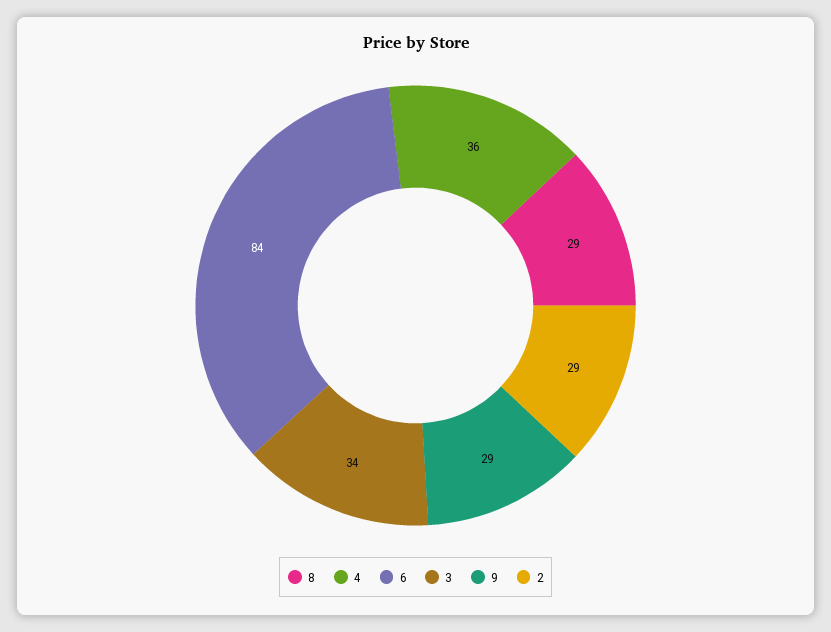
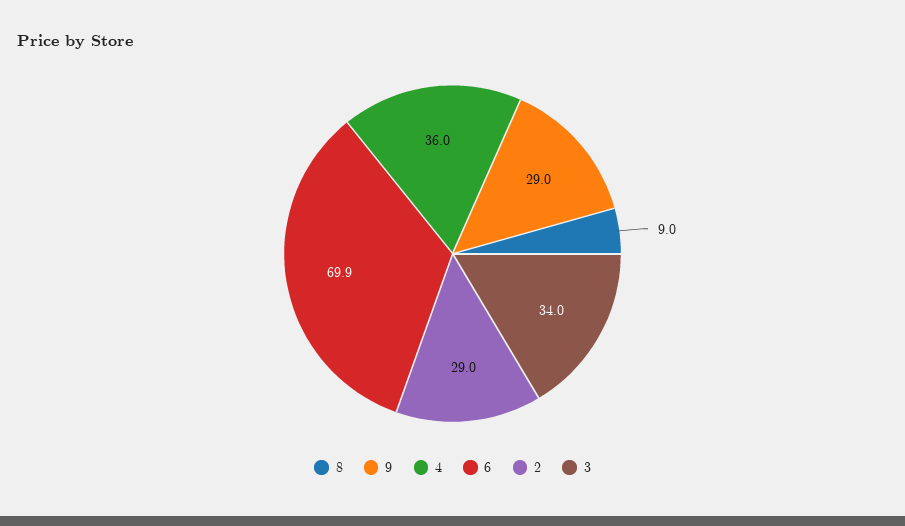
  {
-   "8": 29,
+   "8": 9,
    "4": 36,
-   "6": 84,
+   "6": 69.9,
    "3": 34,
    "9": 29,
    "2": 29
  }

